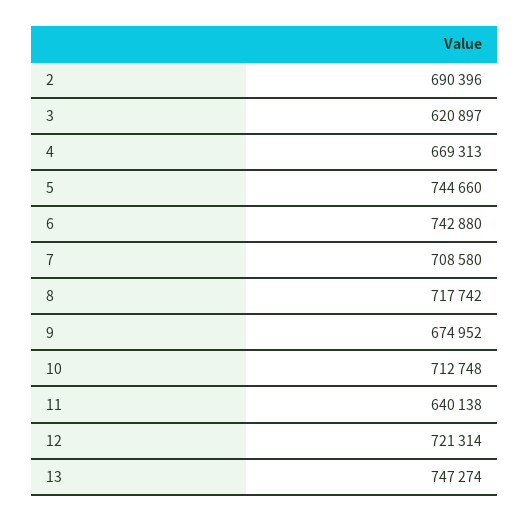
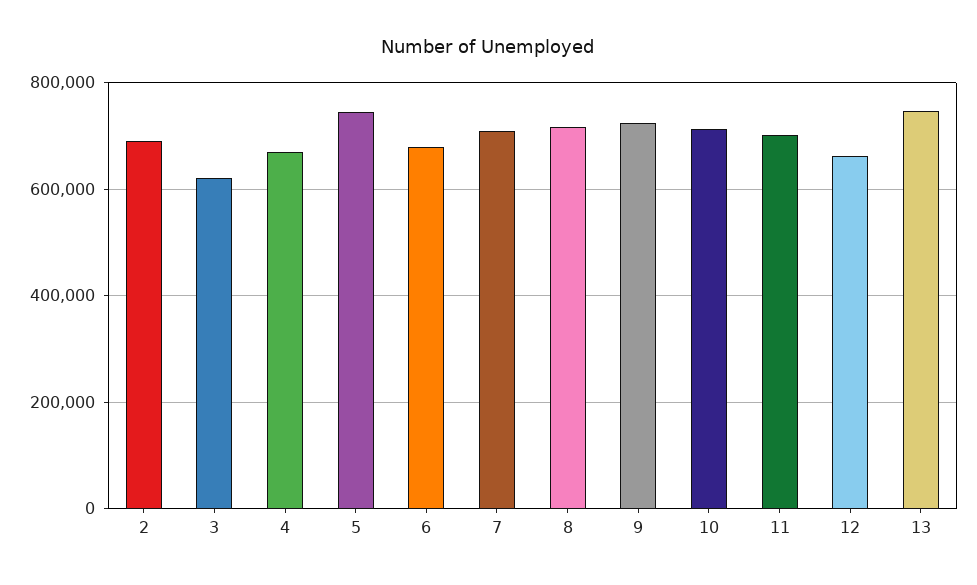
  {
    "2": 690396,
    "3": 620897,
    "4": 669313,
    "5": 744660,
-   "6": 742880,
+   "6": 680000,
    "7": 708580,
    "8": 717742,
-   "9": 674952,
+   "9": 720000,
    "10": 712748,
-   "11": 640138,
+   "11": 700000,
-   "12": 721314,
+   "12": 660000,
    "13": 747274
  }

